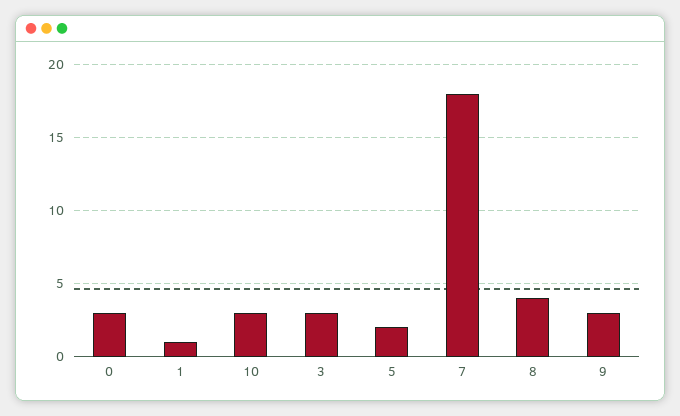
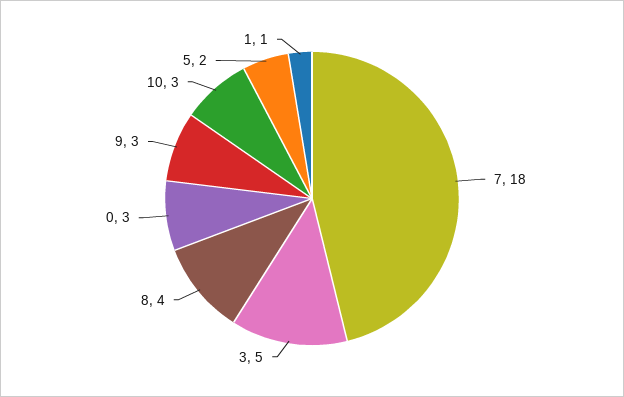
  {
    "0": 3,
    "1": 1,
    "10": 3,
-   "3": 3,
+   "3": 5,
    "5": 2,
    "7": 18,
    "8": 4,
    "9": 3
  }

